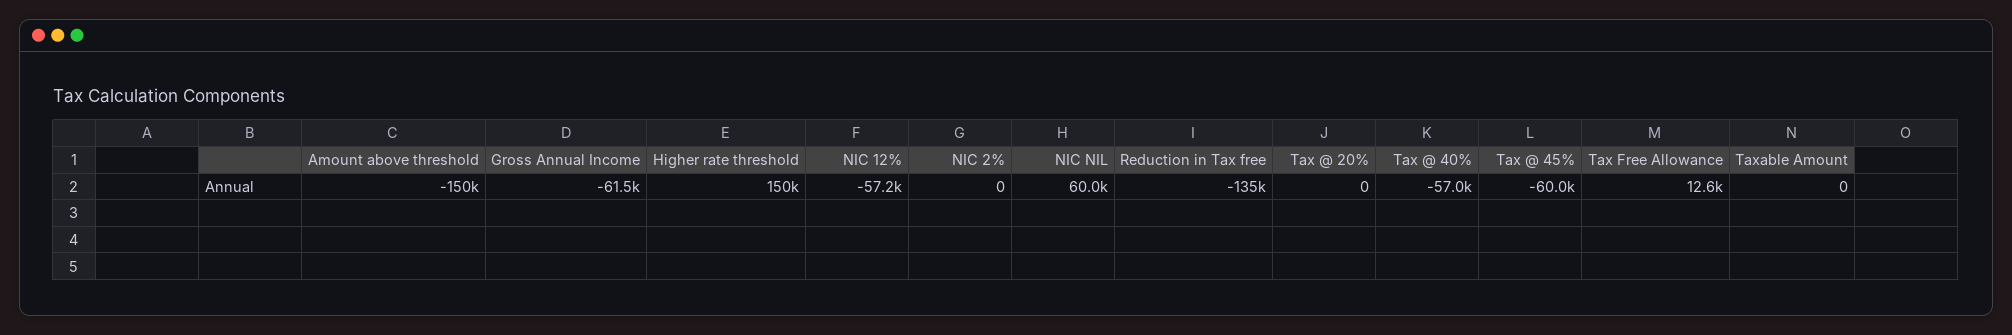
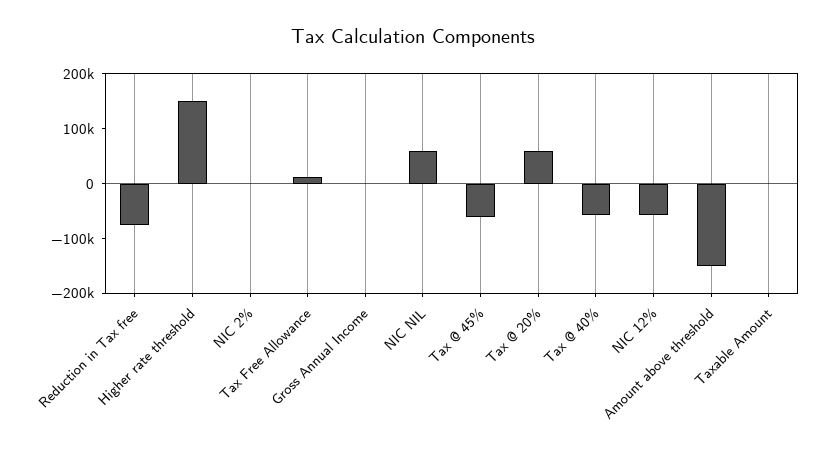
  {
    "Amount above threshold": -150000,
-   "Gross Annual Income": -61500,
+   "Gross Annual Income": 0,
    "Higher rate threshold": 150000,
    "NIC 12%": -57200,
    "NIC 2%": 0,
    "NIC NIL": 60000,
-   "Reduction in Tax free": -135000,
+   "Reduction in Tax free": -80000,
-   "Tax @ 20%": 0,
+   "Tax @ 20%": 60000,
    "Tax @ 40%": -57000,
    "Tax @ 45%": -60000,
    "Tax Free Allowance": 12600,
    "Taxable Amount": 0
  }

